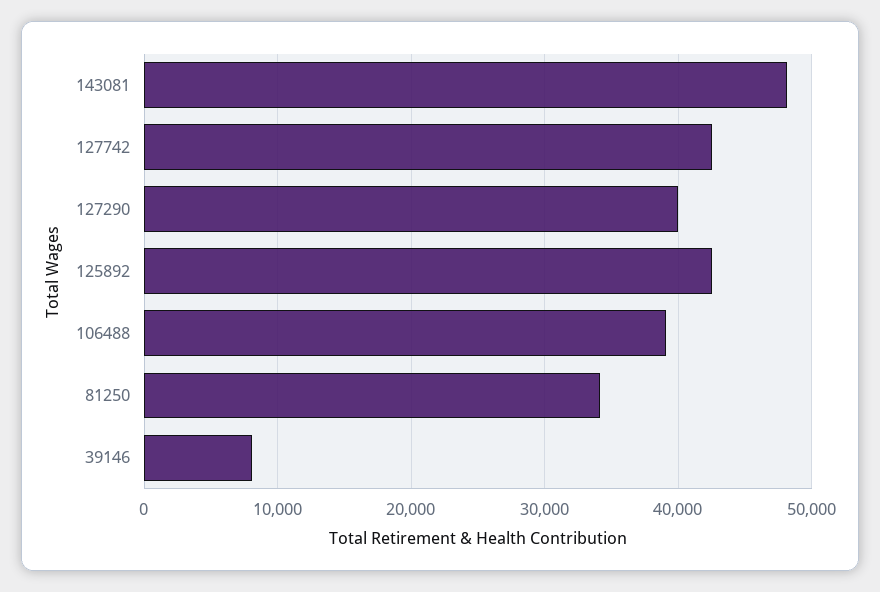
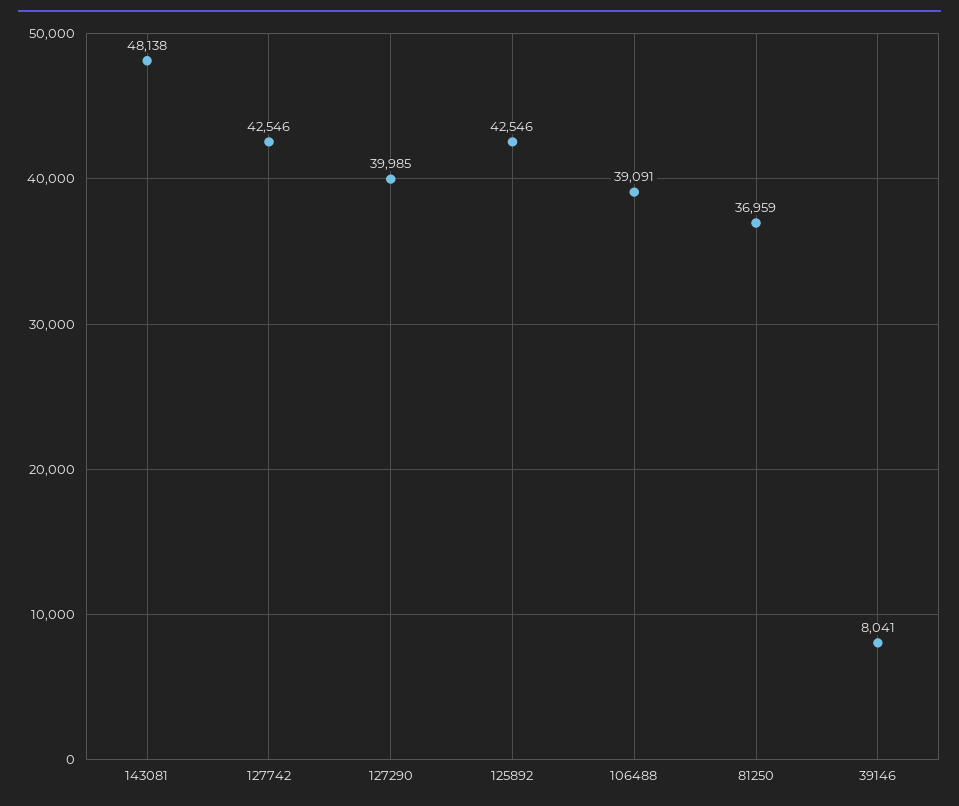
  {
    "143081": 48138,
    "127742": 42546,
    "127290": 39985,
    "125892": 42546,
    "106488": 39091,
-   "81250": 34000,
+   "81250": 36959,
    "39146": 8041
  }

